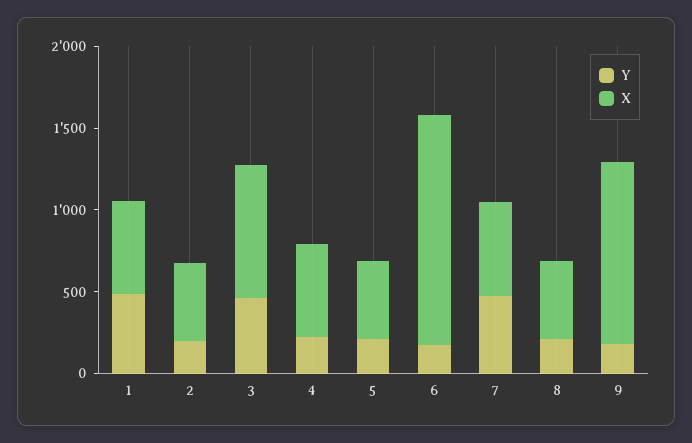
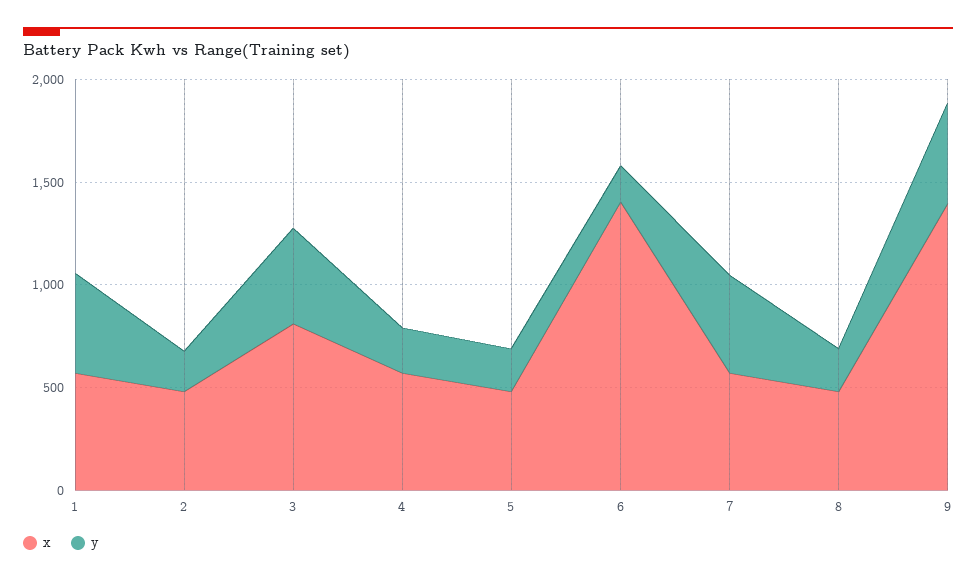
  {
    "Y": {
      "1": 500,
      "2": 200,
      "3": 500,
      "4": 200,
      "5": 200,
      "6": 200,
      "7": 500,
      "8": 200,
-     "9": 200
+     "9": 500
    },
    "X": {
      "1": 600,
      "2": 500,
      "3": 800,
      "4": 600,
      "5": 500,
      "6": 1400,
      "7": 600,
      "8": 500,
-     "9": 1100
+     "9": 1400
    }
  }

